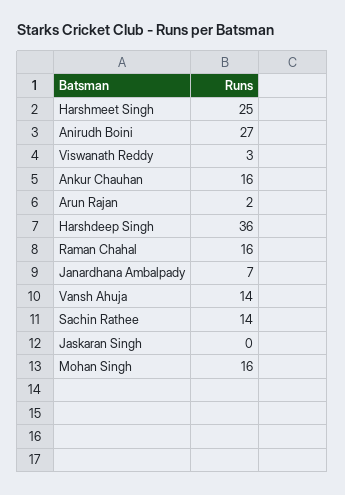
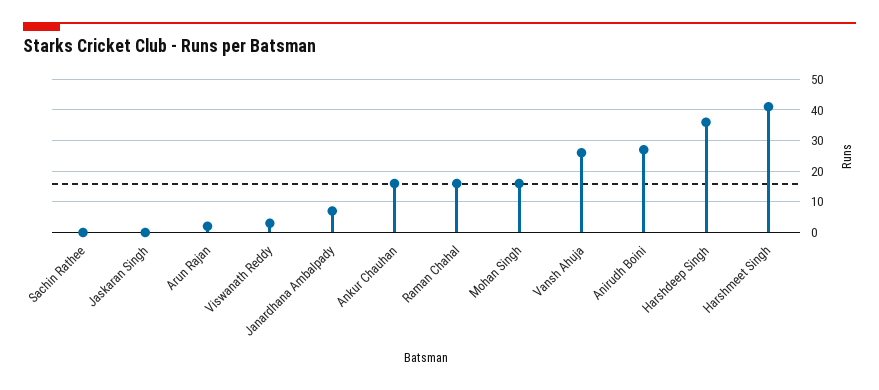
  {
-   "Harshmeet Singh": 25,
+   "Harshmeet Singh": 40,
    "Anirudh Boini": 27,
    "Viswanath Reddy": 3,
    "Ankur Chauhan": 16,
    "Arun Rajan": 2,
    "Harshdeep Singh": 36,
    "Raman Chahal": 16,
    "Janardhana Ambalpady": 7,
-   "Vansh Ahuja": 14,
+   "Vansh Ahuja": 25,
-   "Sachin Rathee": 14,
+   "Sachin Rathee": 0,
    "Jaskaran Singh": 0,
    "Mohan Singh": 16
  }

